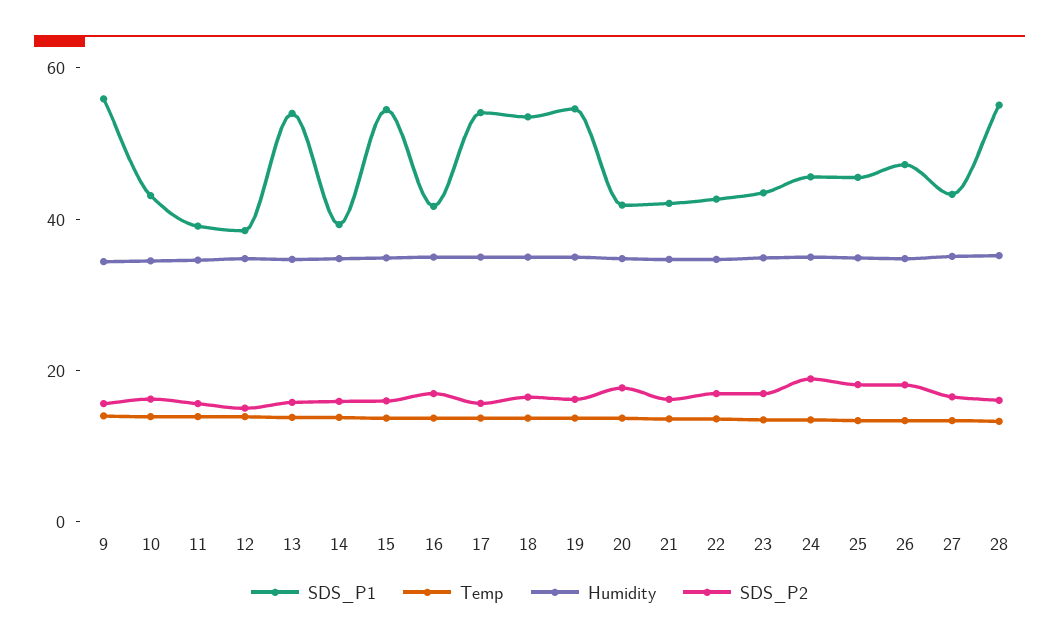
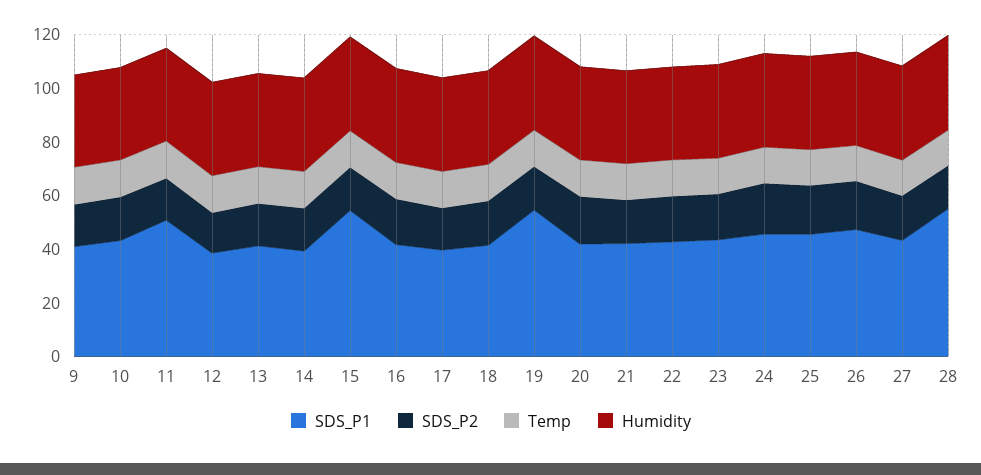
  {
    "SDS_P1": {
-     "9": 55,
+     "9": 40,
      "10": 45,
-     "11": 40,
+     "11": 50,
      "12": 40,
-     "13": 55,
+     "13": 40,
      "14": 40,
      "15": 55,
      "16": 40,
-     "17": 55,
+     "17": 40,
-     "18": 55,
+     "18": 40,
      "19": 55,
      "20": 40,
      "21": 40,
      "22": 45,
      "23": 45,
      "24": 45,
      "25": 45,
      "26": 45,
      "27": 45,
      "28": 55
    },
    "Temp": {
      "9": 15,
      "10": 15,
      "11": 15,
      "12": 15,
      "13": 15,
      "14": 15,
      "15": 15,
      "16": 15,
      "17": 15,
      "18": 15,
      "19": 15,
      "20": 15,
      "21": 15,
      "22": 15,
      "23": 15,
      "24": 15,
      "25": 15,
      "26": 15,
      "27": 15,
      "28": 15
    },
    "Humidity": {
      "9": 35,
      "10": 35,
      "11": 35,
      "12": 35,
      "13": 35,
      "14": 35,
      "15": 35,
      "16": 35,
      "17": 35,
      "18": 35,
      "19": 35,
      "20": 35,
      "21": 35,
      "22": 35,
      "23": 35,
      "24": 35,
      "25": 35,
      "26": 35,
      "27": 35,
      "28": 35
    },
    "SDS_P2": {
      "9": 15,
      "10": 15,
      "11": 15,
      "12": 15,
      "13": 15,
      "14": 15,
      "15": 15,
      "16": 15,
      "17": 15,
      "18": 15,
      "19": 15,
      "20": 20,
      "21": 15,
      "22": 15,
      "23": 15,
      "24": 20,
      "25": 20,
      "26": 20,
      "27": 15,
      "28": 15
    }
  }

